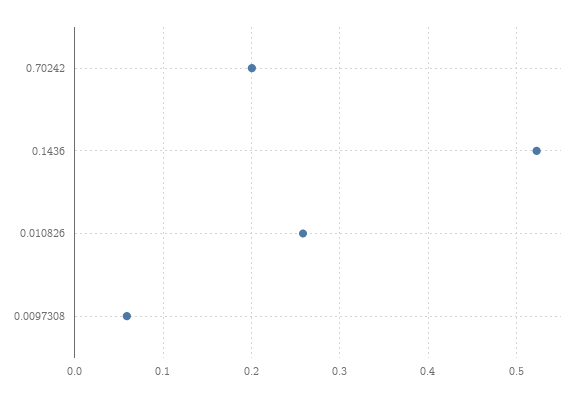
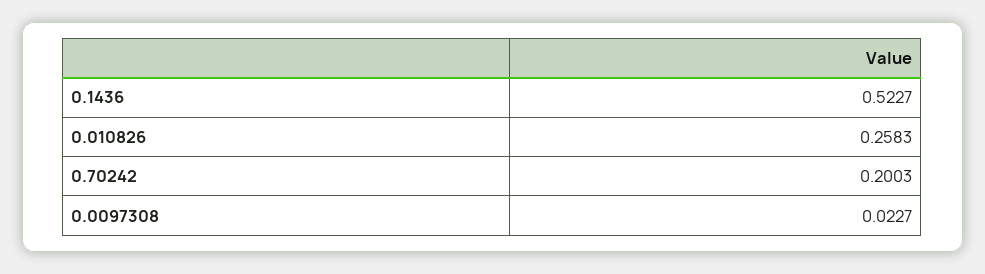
  {
    "0.70242": 0.2003,
    "0.1436": 0.5227,
    "0.010826": 0.2583,
-   "0.0097308": 0.06
+   "0.0097308": 0.0227
  }

